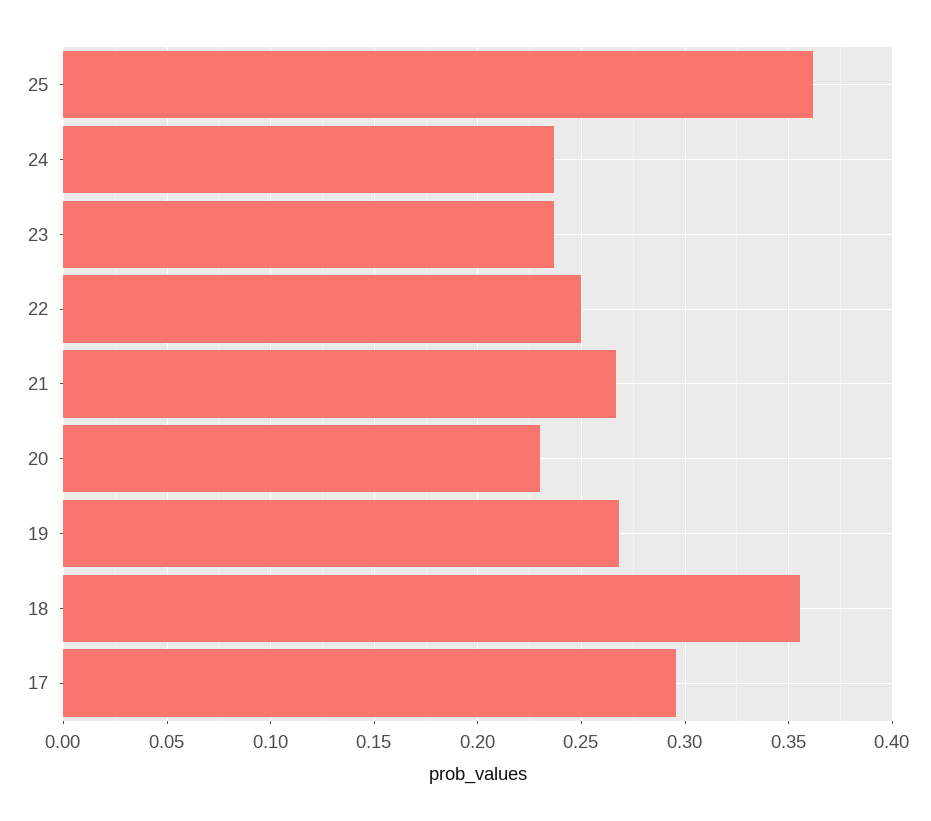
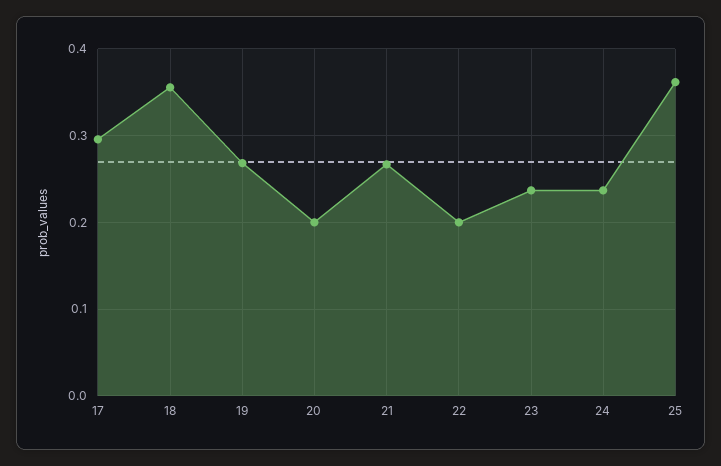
  {
    "25": 0.36,
    "24": 0.235,
    "23": 0.235,
-   "22": 0.25,
+   "22": 0.2,
    "21": 0.265,
-   "20": 0.23,
+   "20": 0.2,
    "19": 0.27,
    "18": 0.355,
    "17": 0.295
  }

